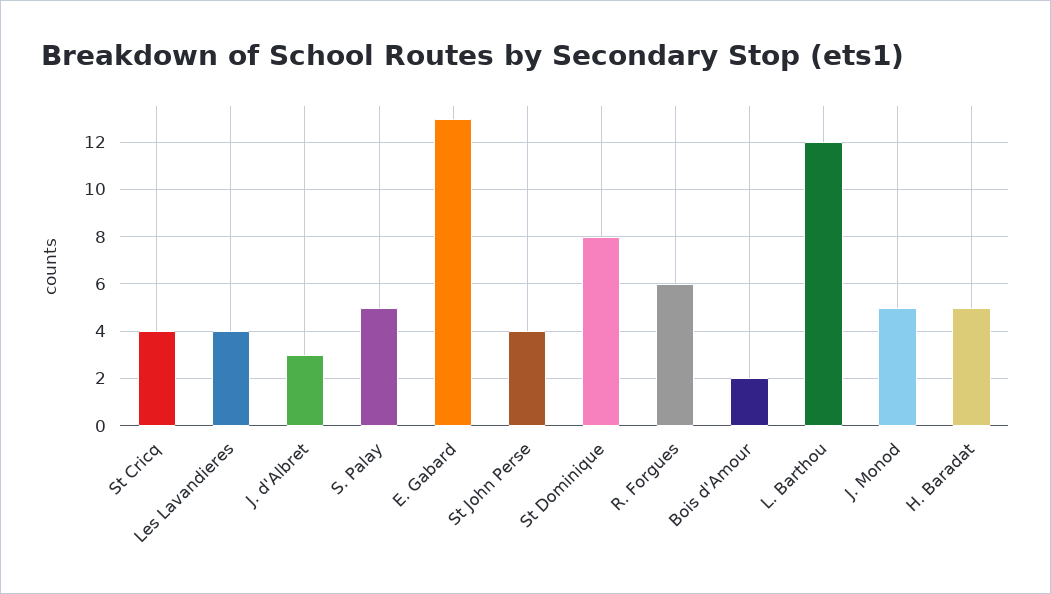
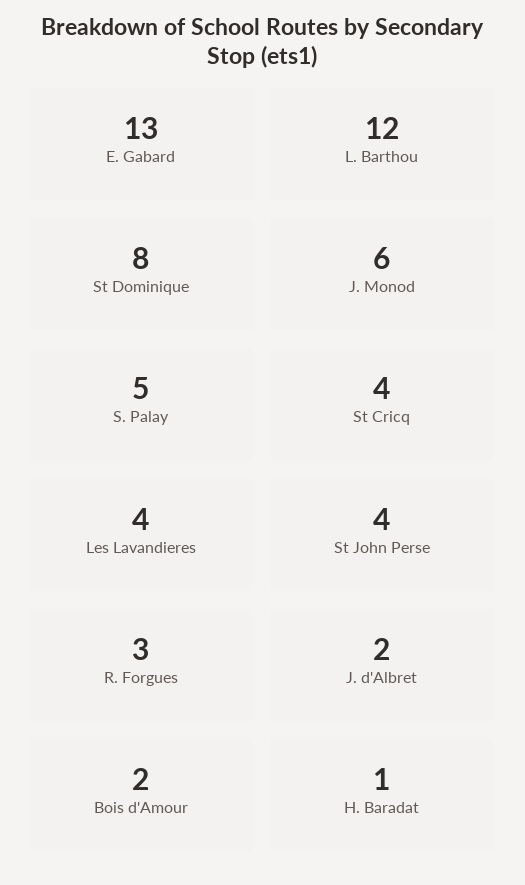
  {
    "St Cricq": 4,
    "Les Lavandieres": 4,
-   "J. d'Albret": 3,
+   "J. d'Albret": 2,
    "S. Palay": 5,
    "E. Gabard": 13,
    "St John Perse": 4,
    "St Dominique": 8,
-   "R. Forgues": 6,
+   "R. Forgues": 3,
    "Bois d'Amour": 2,
    "L. Barthou": 12,
-   "J. Monod": 5,
+   "J. Monod": 6,
-   "H. Baradat": 5
+   "H. Baradat": 1
  }

